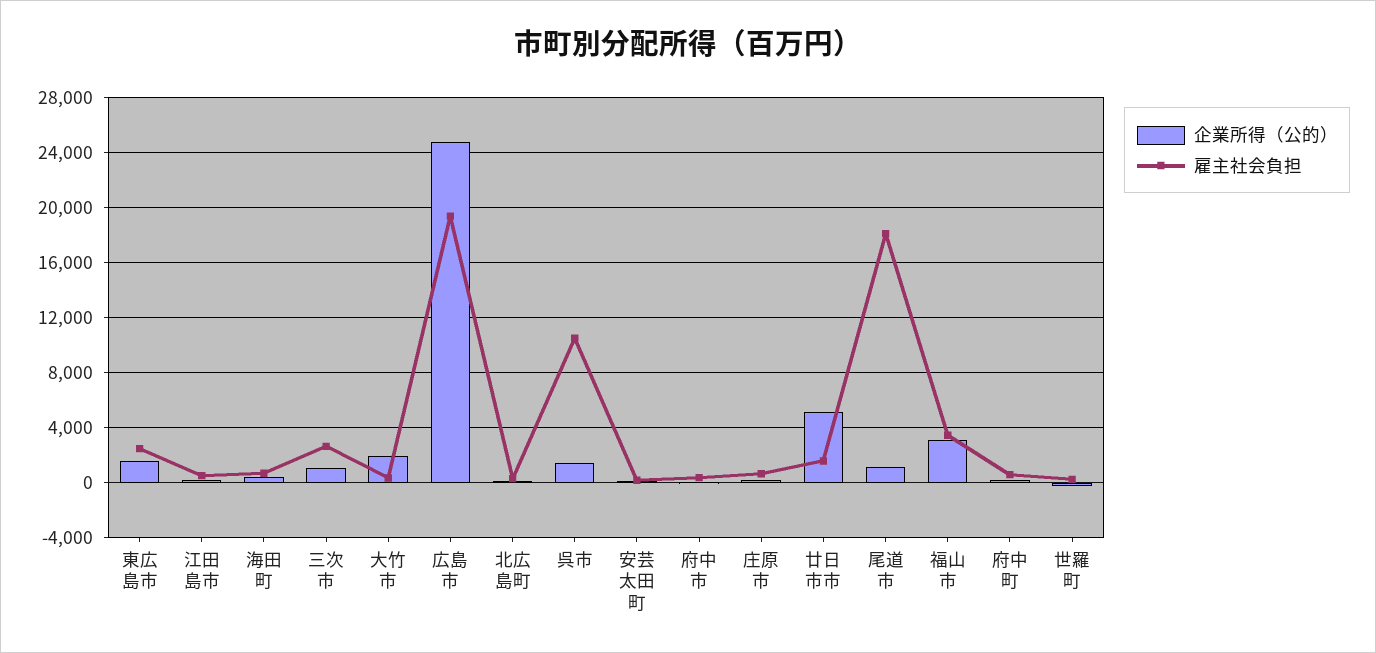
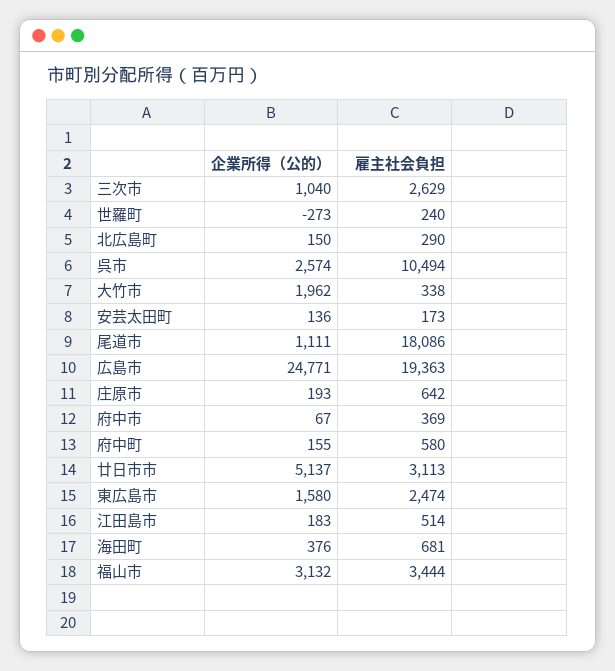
  {
    "企業所得（公的）": {
      "東広島市": 1580,
      "江田島市": 183,
      "海田町": 376,
      "三次市": 1040,
      "大竹市": 1962,
      "広島市": 24771,
      "北広島町": 150,
-     "呉市": 1500,
+     "呉市": 2574,
      "安芸太田町": 136,
      "府中市": 67,
      "庄原市": 193,
      "廿日市市": 5137,
      "尾道市": 1111,
      "福山市": 3132,
      "府中町": 155,
      "世羅町": -273
    },
    "雇主社会負担": {
      "東広島市": 2474,
      "江田島市": 514,
      "海田町": 681,
      "三次市": 2629,
      "大竹市": 338,
      "広島市": 19363,
      "北広島町": 290,
      "呉市": 10494,
      "安芸太田町": 173,
      "府中市": 369,
      "庄原市": 642,
-     "廿日市市": 1500,
+     "廿日市市": 3113,
      "尾道市": 18086,
      "福山市": 3444,
      "府中町": 580,
      "世羅町": 240
    }
  }

